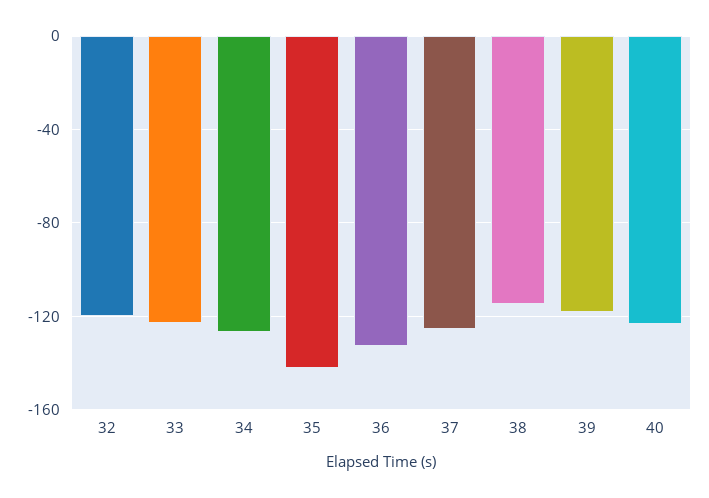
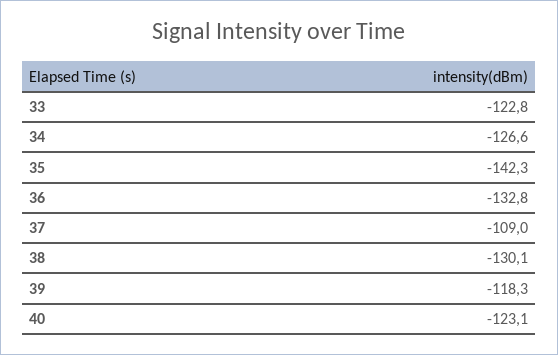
  {
-   "32": -120,
    "33": -122.8,
    "34": -126.6,
    "35": -142.3,
    "36": -132.8,
-   "37": -125,
+   "37": -109,
-   "38": -115,
+   "38": -130.1,
    "39": -118.3,
    "40": -123.1
  }

